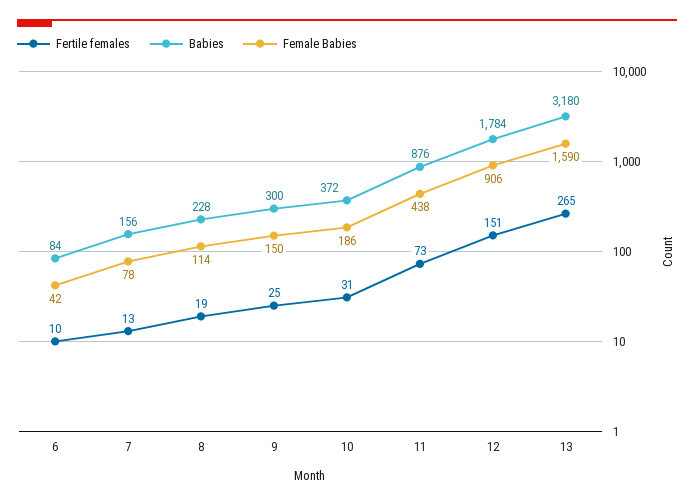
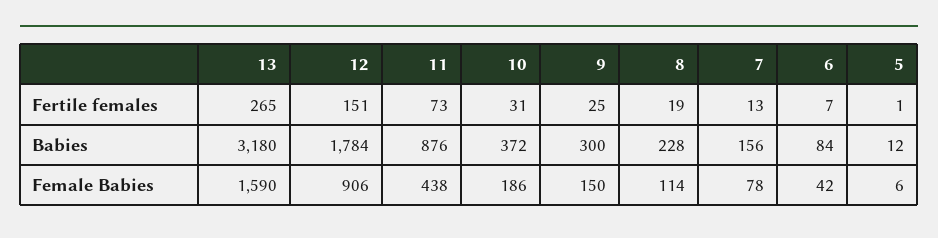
  {
    "Fertile females": {
-     "6": 10,
+     "6": 7,
      "7": 13,
      "8": 19,
      "9": 25,
      "10": 31,
      "11": 73,
      "12": 151,
-     "13": 265
+     "13": 265,
+     "5": 1
    },
    "Babies": {
      "6": 84,
      "7": 156,
      "8": 228,
      "9": 300,
      "10": 372,
      "11": 876,
      "12": 1784,
-     "13": 3180
+     "13": 3180,
+     "5": 12
    },
    "Female Babies": {
      "6": 42,
      "7": 78,
      "8": 114,
      "9": 150,
      "10": 186,
      "11": 438,
      "12": 906,
-     "13": 1590
+     "13": 1590,
+     "5": 6
    }
  }

